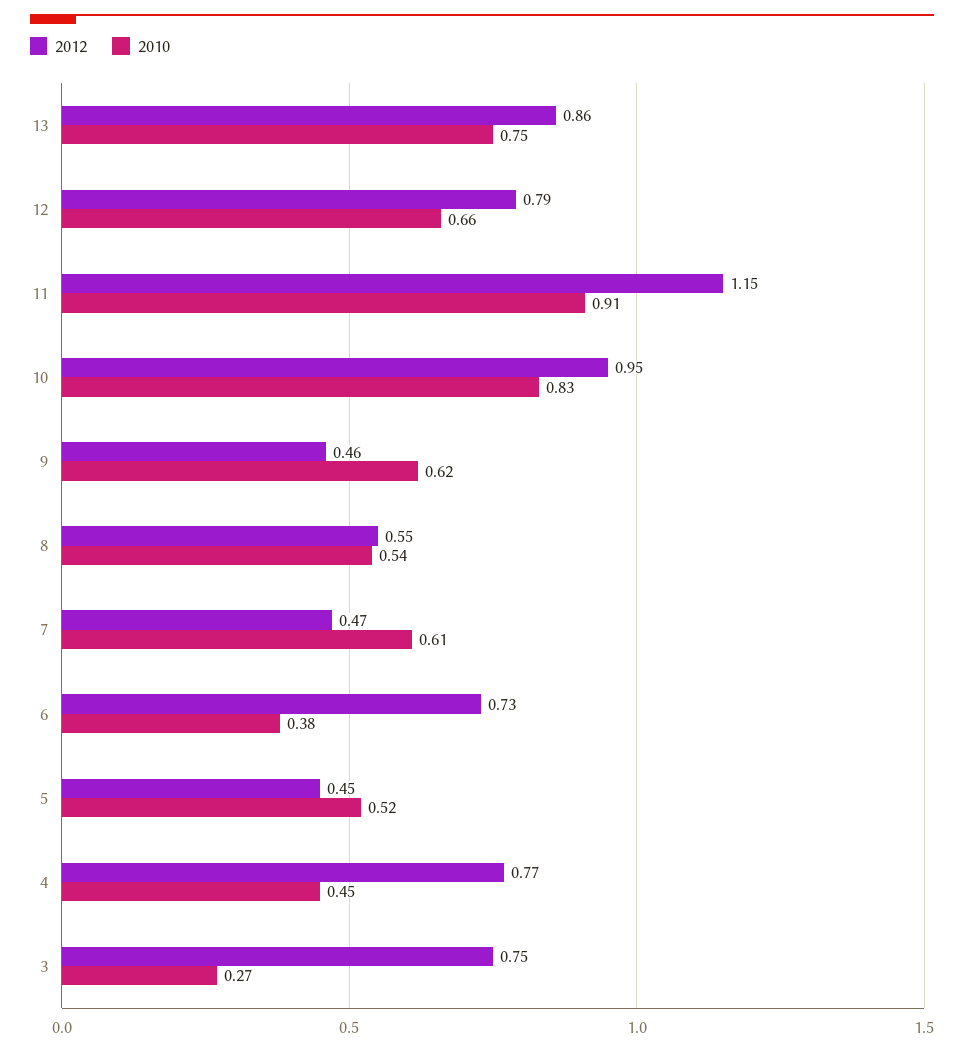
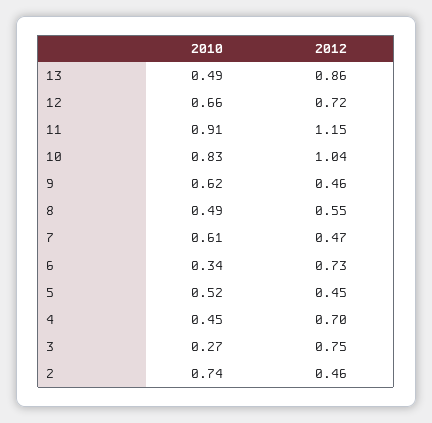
  {
    "2012": {
      "13": 0.86,
-     "12": 0.79,
+     "12": 0.72,
      "11": 1.15,
-     "10": 0.95,
+     "10": 1.04,
      "9": 0.46,
      "8": 0.55,
      "7": 0.47,
      "6": 0.73,
      "5": 0.45,
-     "4": 0.77,
+     "4": 0.7,
-     "3": 0.75
+     "3": 0.75,
+     "2": 0.46
    },
    "2010": {
-     "13": 0.75,
+     "13": 0.49,
      "12": 0.66,
      "11": 0.91,
      "10": 0.83,
      "9": 0.62,
-     "8": 0.54,
+     "8": 0.49,
      "7": 0.61,
-     "6": 0.38,
+     "6": 0.34,
      "5": 0.52,
      "4": 0.45,
-     "3": 0.27
+     "3": 0.27,
+     "2": 0.74
    }
  }

